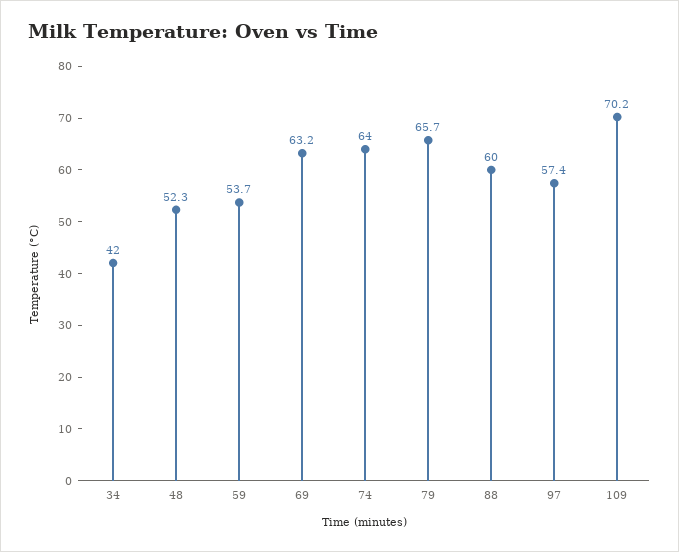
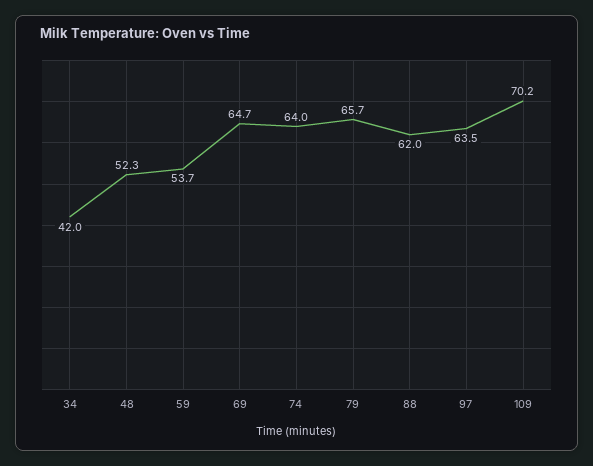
  {
    "34": 42,
    "48": 52.3,
    "59": 53.7,
-   "69": 63.2,
+   "69": 64.7,
    "74": 64,
    "79": 65.7,
-   "88": 60,
+   "88": 62,
-   "97": 57.4,
+   "97": 63.5,
    "109": 70.2
  }

